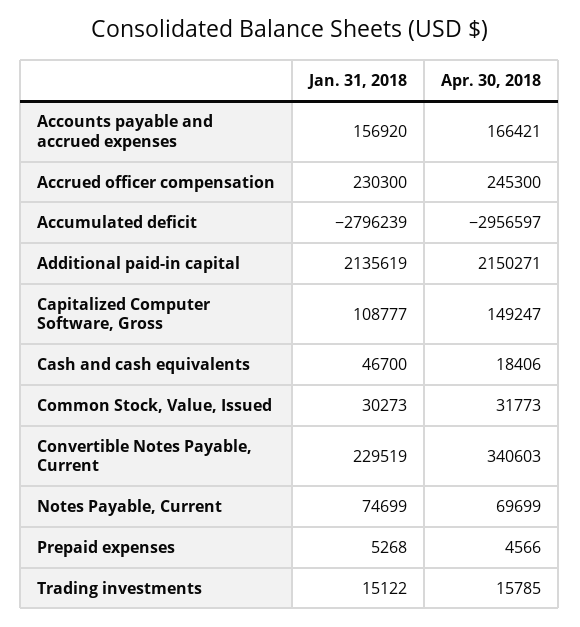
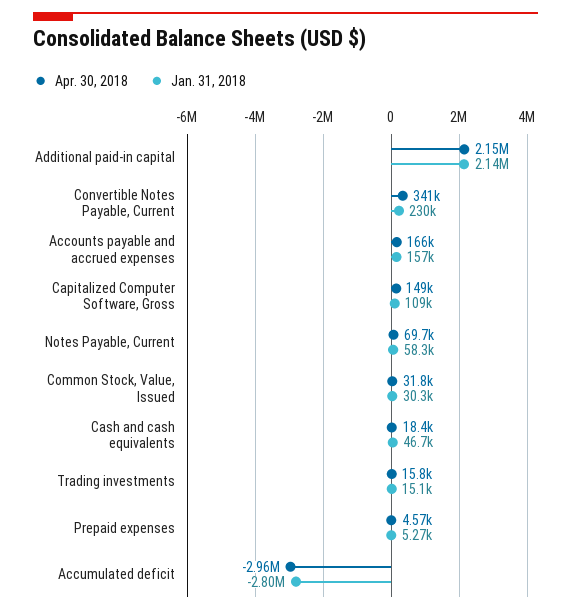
  {
    "Jan. 31, 2018": {
      "Accounts payable and accrued expenses": 156920,
-     "Accrued officer compensation": 230300,
      "Accumulated deficit": -2796239,
      "Additional paid-in capital": 2135619,
      "Capitalized Computer Software, Gross": 108777,
      "Cash and cash equivalents": 46700,
      "Common Stock, Value, Issued": 30273,
      "Convertible Notes Payable, Current": 229519,
-     "Notes Payable, Current": 74699,
+     "Notes Payable, Current": 58300,
      "Prepaid expenses": 5268,
      "Trading investments": 15122
    },
    "Apr. 30, 2018": {
      "Accounts payable and accrued expenses": 166421,
-     "Accrued officer compensation": 245300,
      "Accumulated deficit": -2956597,
      "Additional paid-in capital": 2150271,
      "Capitalized Computer Software, Gross": 149247,
      "Cash and cash equivalents": 18406,
      "Common Stock, Value, Issued": 31773,
      "Convertible Notes Payable, Current": 340603,
      "Notes Payable, Current": 69699,
      "Prepaid expenses": 4566,
      "Trading investments": 15785
    }
  }

